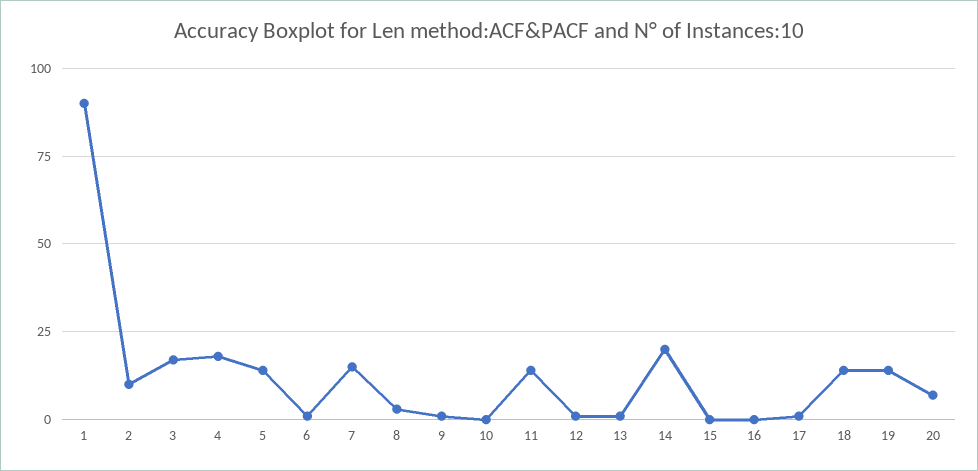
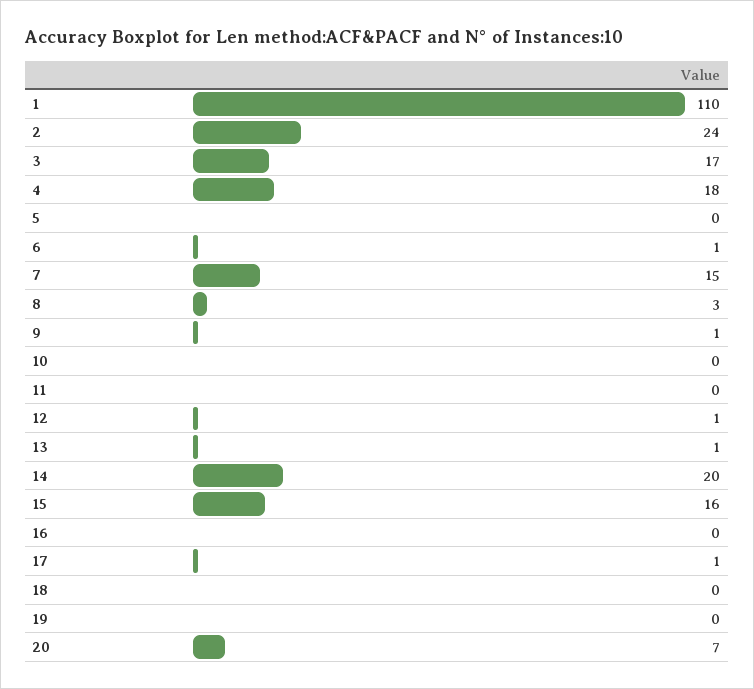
  {
-   "1": 90,
+   "1": 110,
-   "2": 10,
+   "2": 24,
    "3": 17,
    "4": 18,
-   "5": 15,
+   "5": 0,
    "6": 1,
    "7": 15,
    "8": 3,
    "9": 1,
    "10": 0,
-   "11": 15,
+   "11": 0,
    "12": 1,
    "13": 1,
    "14": 20,
-   "15": 0,
+   "15": 16,
    "16": 0,
    "17": 1,
-   "18": 15,
+   "18": 0,
-   "19": 15,
+   "19": 0,
    "20": 7
  }

